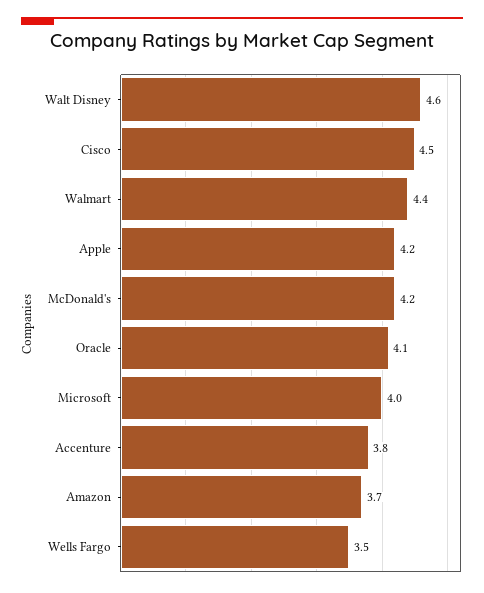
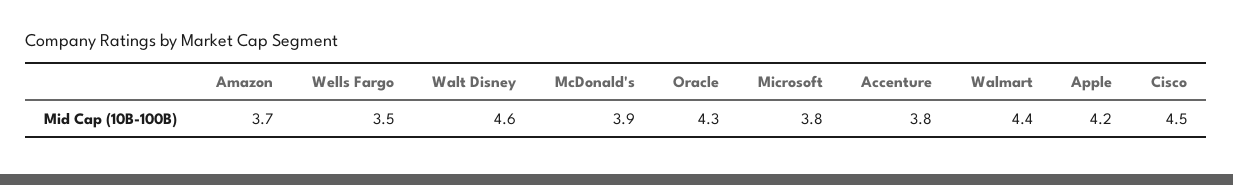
  {
    "Walt Disney": 4.6,
    "Cisco": 4.5,
    "Walmart": 4.4,
    "Apple": 4.2,
-   "McDonald's": 4.2,
+   "McDonald's": 3.9,
-   "Oracle": 4.1,
+   "Oracle": 4.3,
-   "Microsoft": 4,
+   "Microsoft": 3.8,
    "Accenture": 3.8,
    "Amazon": 3.7,
    "Wells Fargo": 3.5
  }

